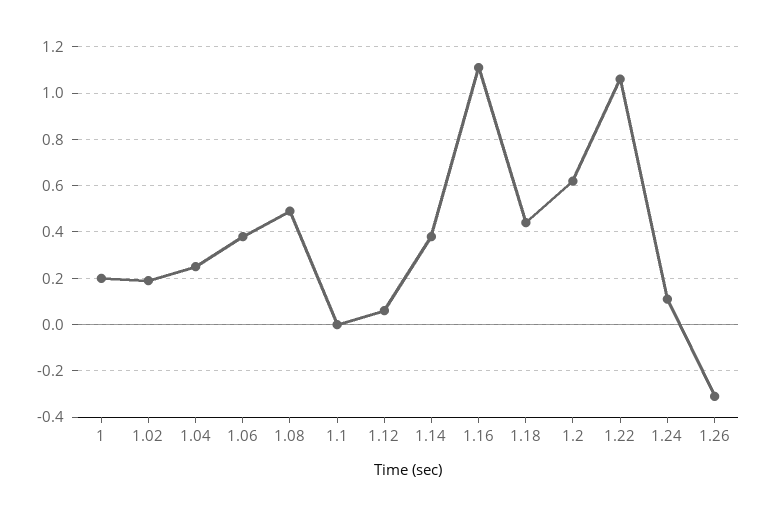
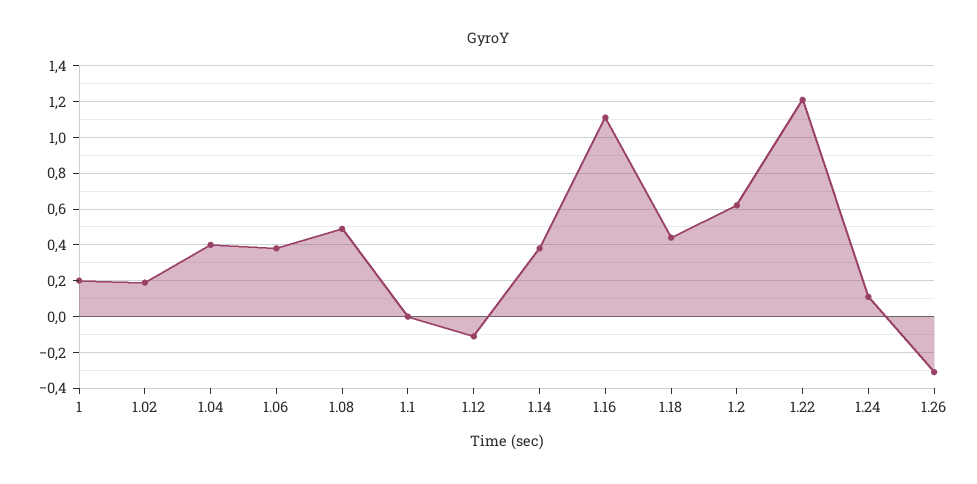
  {
    "1": 0.2,
    "1.02": 0.2,
-   "1.04": 0.25,
+   "1.04": 0.4,
    "1.06": 0.4,
    "1.08": 0.5,
    "1.1": 0,
-   "1.12": 0.05,
+   "1.12": -0.1,
    "1.14": 0.4,
    "1.16": 1.1,
    "1.18": 0.45,
    "1.2": 0.6,
-   "1.22": 1.05,
+   "1.22": 1.2,
    "1.24": 0.1,
    "1.26": -0.3
  }

